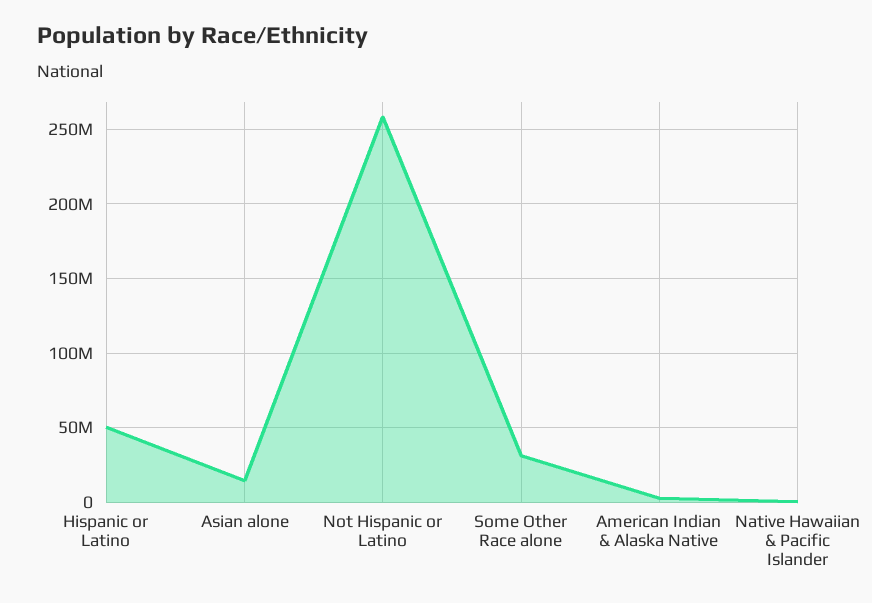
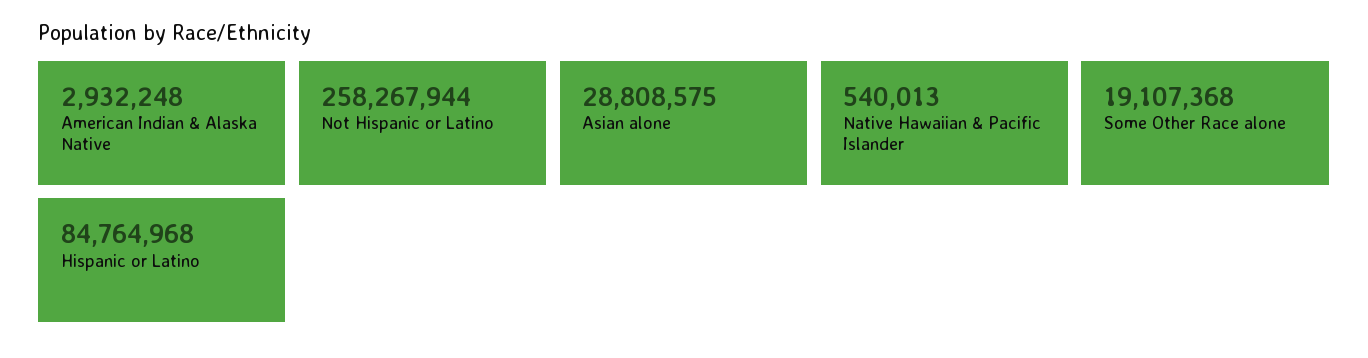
  {
-   "Hispanic or Latino": 50000000,
+   "Hispanic or Latino": 84764968,
-   "Asian alone": 15000000,
+   "Asian alone": 28808575,
    "Not Hispanic or Latino": 258267944,
-   "Some Other Race alone": 30000000,
+   "Some Other Race alone": 19107368,
    "American Indian & Alaska Native": 2932248,
    "Native Hawaiian & Pacific Islander": 540013
  }

